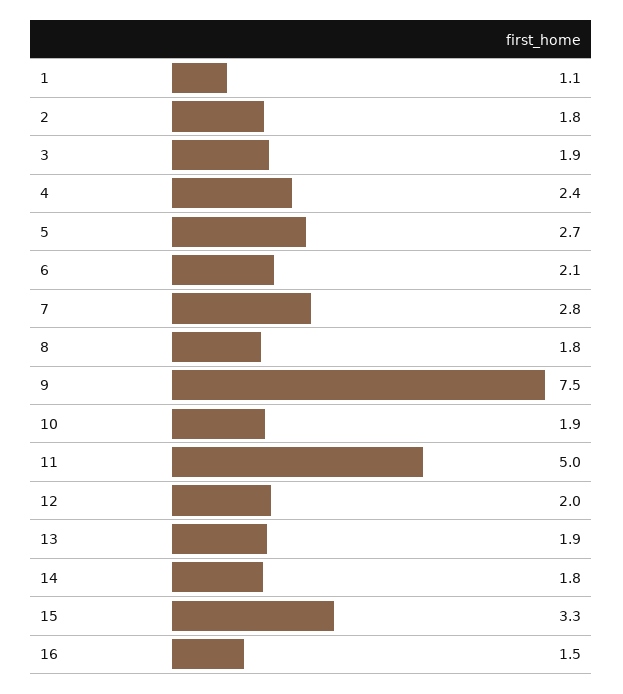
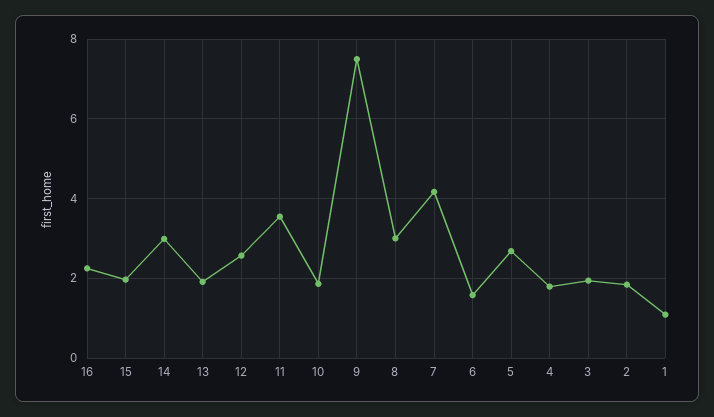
  {
    "1": 1.1,
    "2": 1.8,
    "3": 1.9,
-   "4": 2.4,
+   "4": 1.8,
    "5": 2.7,
-   "6": 2.1,
+   "6": 1.6,
-   "7": 2.8,
+   "7": 4.2,
-   "8": 1.8,
+   "8": 3,
    "9": 7.5,
    "10": 1.9,
-   "11": 5,
+   "11": 3.6,
-   "12": 2,
+   "12": 2.6,
    "13": 1.9,
-   "14": 1.8,
+   "14": 3,
-   "15": 3.3,
+   "15": 2,
-   "16": 1.5
+   "16": 2.2
  }

